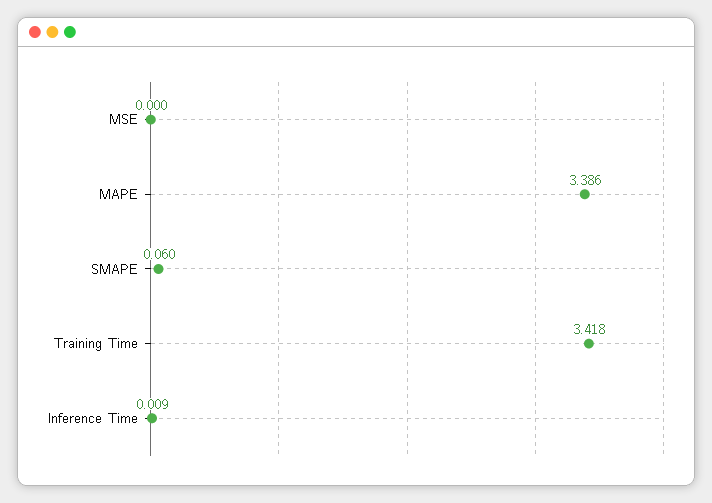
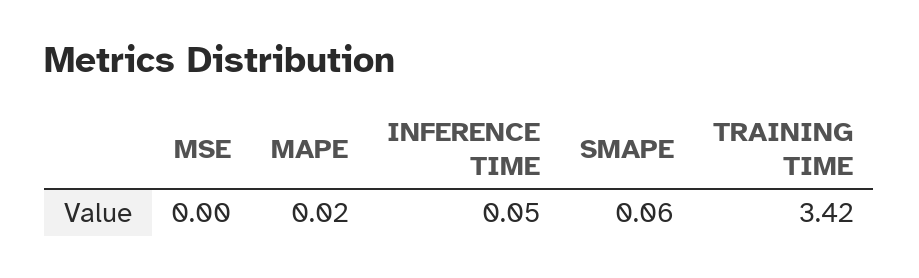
  {
    "MSE": 0,
-   "MAPE": 3.386,
+   "MAPE": 0.02,
    "SMAPE": 0.06,
    "Training Time": 3.418,
-   "Inference Time": 0.009
+   "Inference Time": 0.05
  }

